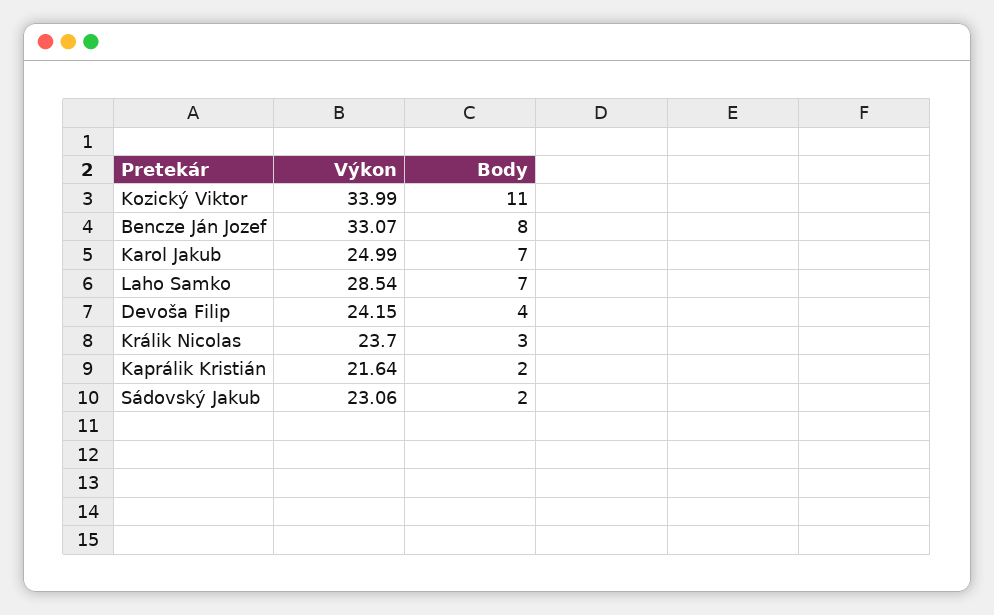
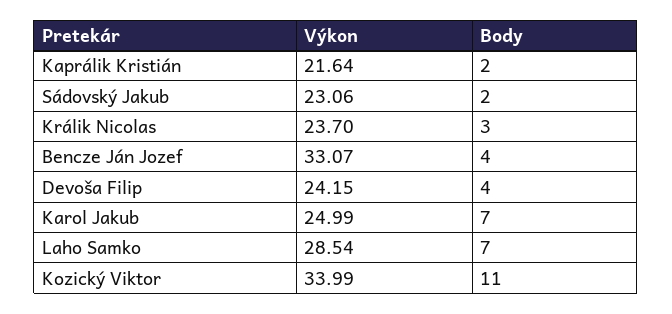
  {
    "Výkon": {
      "Kozický Viktor": 33.99,
      "Bencze Ján Jozef": 33.07,
      "Karol Jakub": 24.99,
      "Laho Samko": 28.54,
      "Devoša Filip": 24.15,
      "Králik Nicolas": 23.7,
      "Kaprálik Kristián": 21.64,
      "Sádovský Jakub": 23.06
    },
    "Body": {
      "Kozický Viktor": 11,
-     "Bencze Ján Jozef": 8,
+     "Bencze Ján Jozef": 4,
      "Karol Jakub": 7,
      "Laho Samko": 7,
      "Devoša Filip": 4,
      "Králik Nicolas": 3,
      "Kaprálik Kristián": 2,
      "Sádovský Jakub": 2
    }
  }

